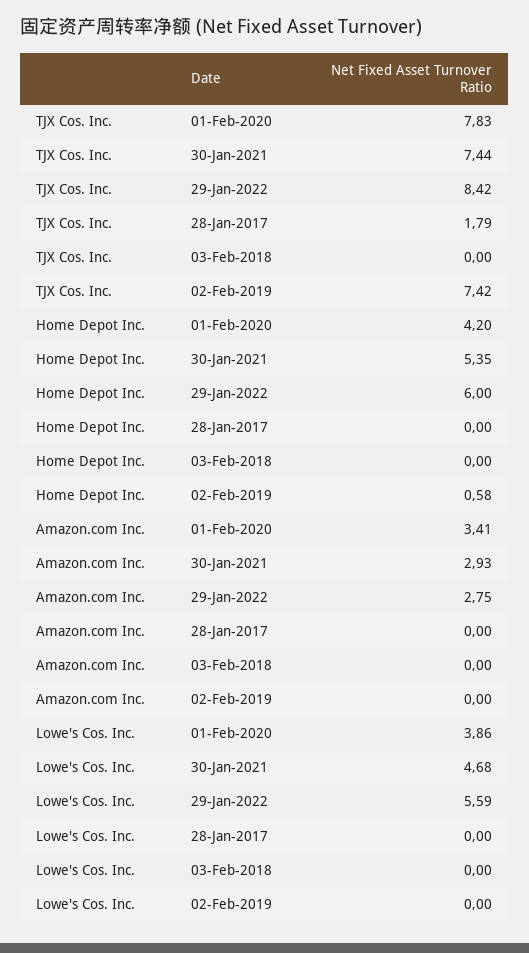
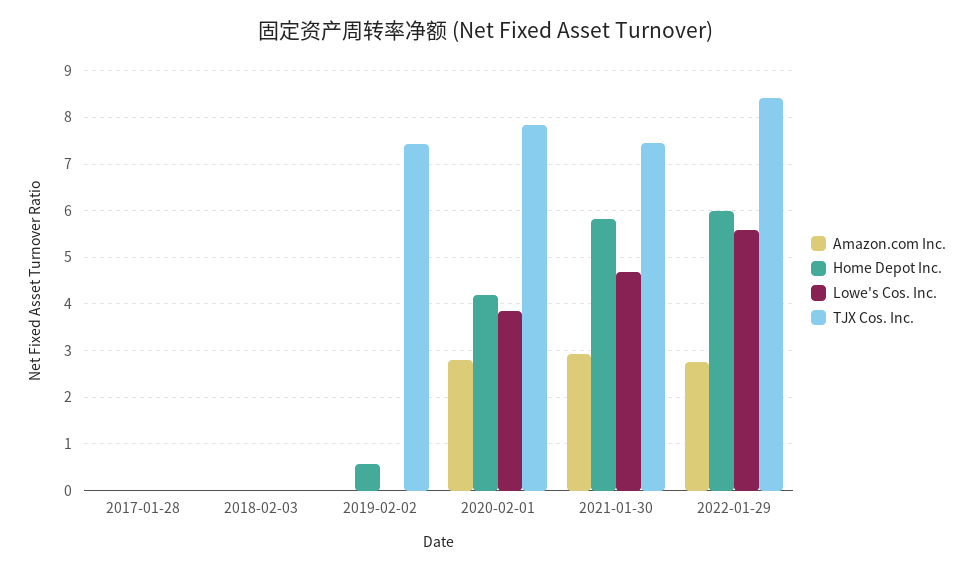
  {
    "TJX Cos. Inc.": {
      "01-Feb-2020": 7.83,
      "30-Jan-2021": 7.44,
      "29-Jan-2022": 8.42,
-     "28-Jan-2017": 1.79,
+     "28-Jan-2017": 0,
      "03-Feb-2018": 0,
      "02-Feb-2019": 7.42
    },
    "Home Depot Inc.": {
      "01-Feb-2020": 4.2,
-     "30-Jan-2021": 5.35,
+     "30-Jan-2021": 5.8,
      "29-Jan-2022": 6,
      "28-Jan-2017": 0,
      "03-Feb-2018": 0,
      "02-Feb-2019": 0.58
    },
    "Amazon.com Inc.": {
-     "01-Feb-2020": 3.41,
+     "01-Feb-2020": 2.8,
      "30-Jan-2021": 2.93,
      "29-Jan-2022": 2.75,
      "28-Jan-2017": 0,
      "03-Feb-2018": 0,
      "02-Feb-2019": 0
    },
    "Lowe's Cos. Inc.": {
      "01-Feb-2020": 3.86,
      "30-Jan-2021": 4.68,
      "29-Jan-2022": 5.59,
      "28-Jan-2017": 0,
      "03-Feb-2018": 0,
      "02-Feb-2019": 0
    }
  }

